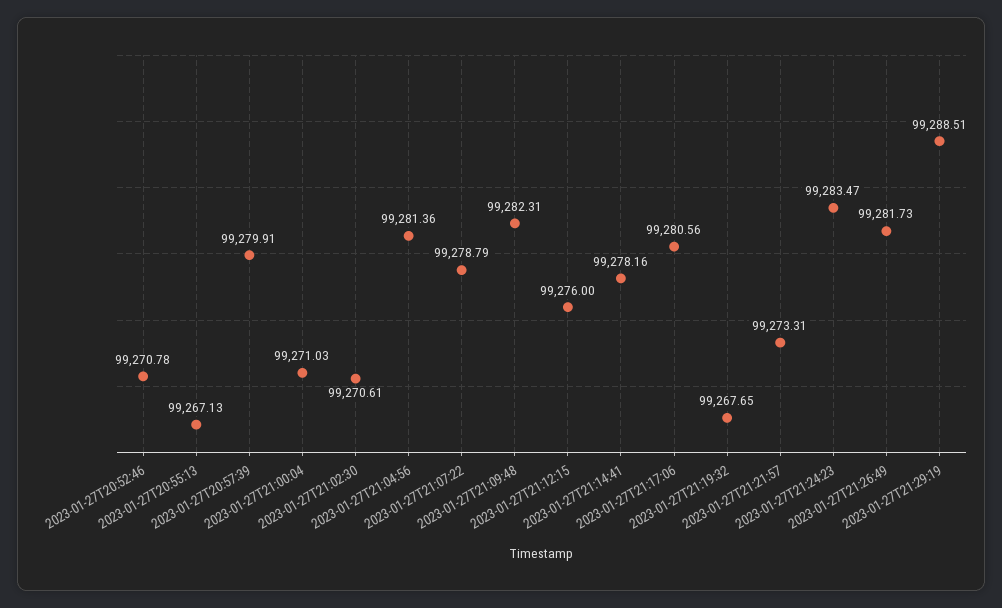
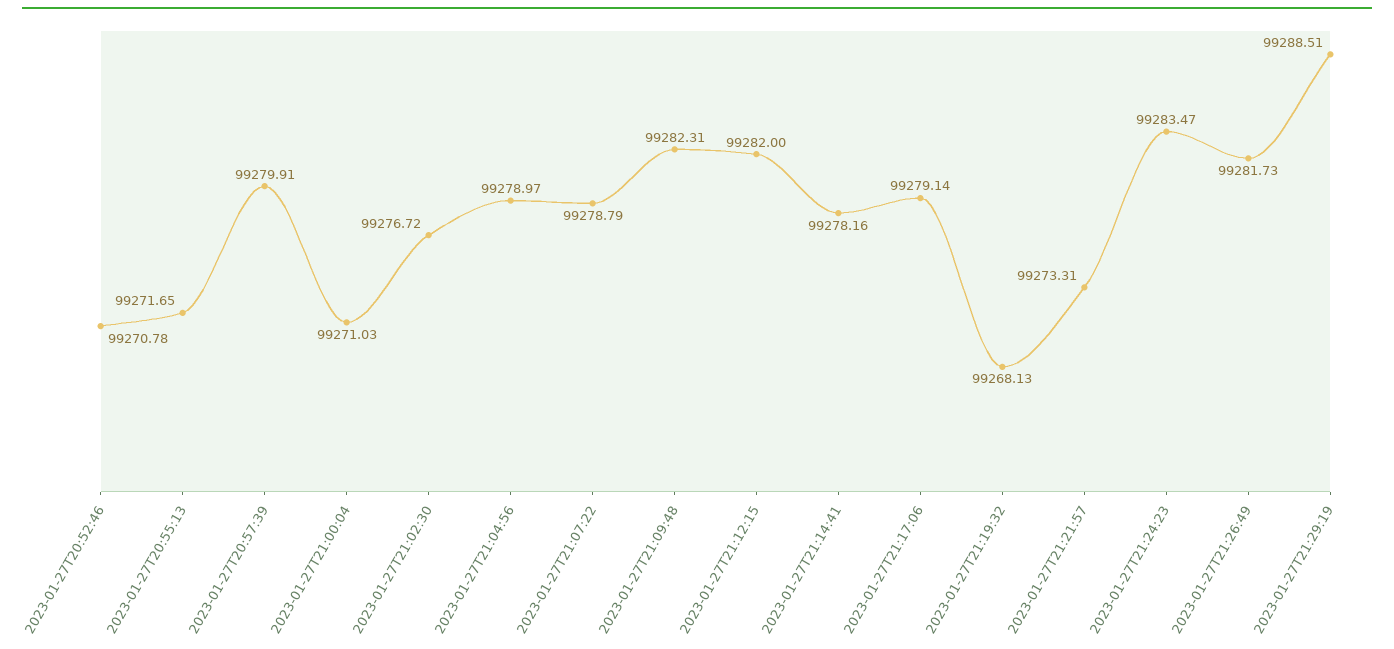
  {
    "2023-01-27T20:52:46": 99270.78,
-   "2023-01-27T20:55:13": 99267.13,
+   "2023-01-27T20:55:13": 99271.65,
    "2023-01-27T20:57:39": 99279.91,
    "2023-01-27T21:00:04": 99271.03,
-   "2023-01-27T21:02:30": 99270.61,
+   "2023-01-27T21:02:30": 99276.72,
-   "2023-01-27T21:04:56": 99281.36,
+   "2023-01-27T21:04:56": 99278.97,
    "2023-01-27T21:07:22": 99278.79,
    "2023-01-27T21:09:48": 99282.31,
-   "2023-01-27T21:12:15": 99276,
+   "2023-01-27T21:12:15": 99282,
    "2023-01-27T21:14:41": 99278.16,
-   "2023-01-27T21:17:06": 99280.56,
+   "2023-01-27T21:17:06": 99279.14,
-   "2023-01-27T21:19:32": 99267.65,
+   "2023-01-27T21:19:32": 99268.13,
    "2023-01-27T21:21:57": 99273.31,
    "2023-01-27T21:24:23": 99283.47,
    "2023-01-27T21:26:49": 99281.73,
    "2023-01-27T21:29:19": 99288.51
  }

